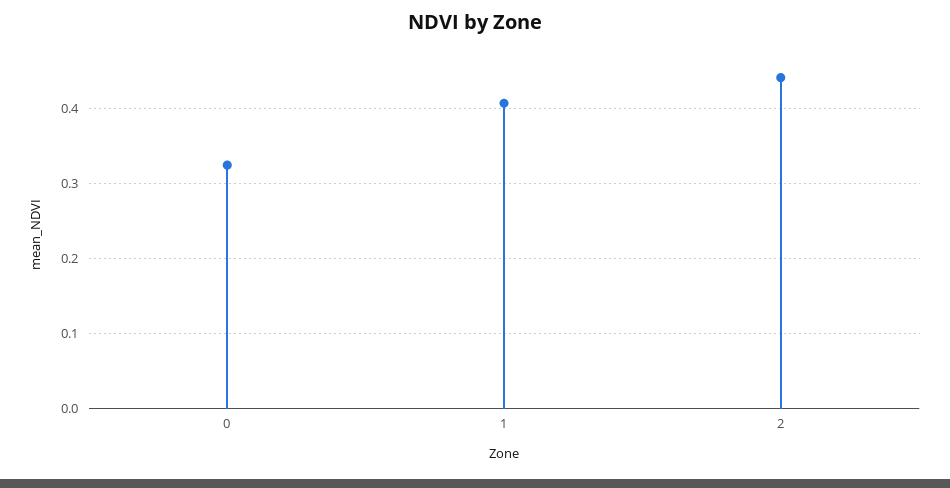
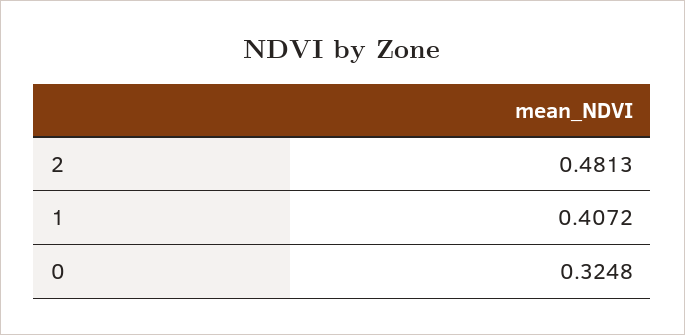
  {
    "0": 0.3248,
    "1": 0.4072,
-   "2": 0.44
+   "2": 0.4813
  }

